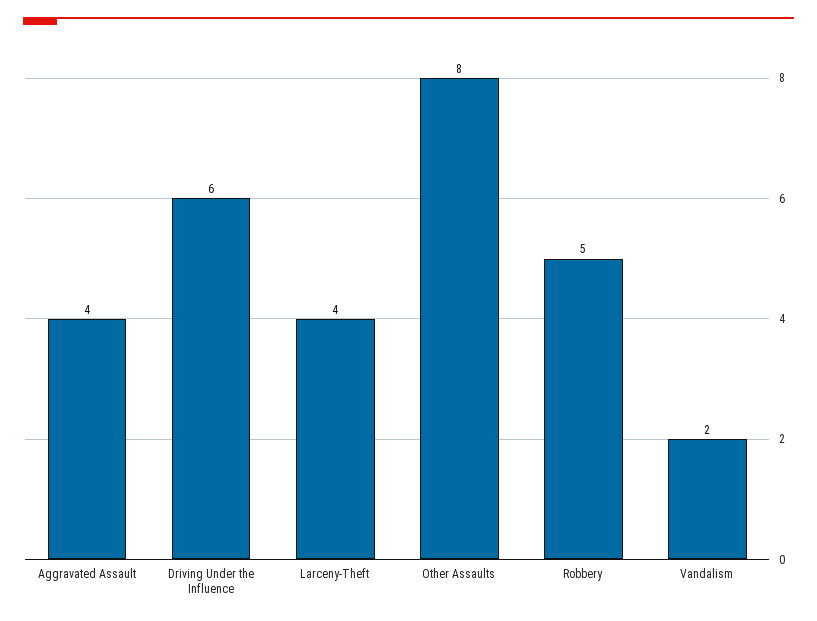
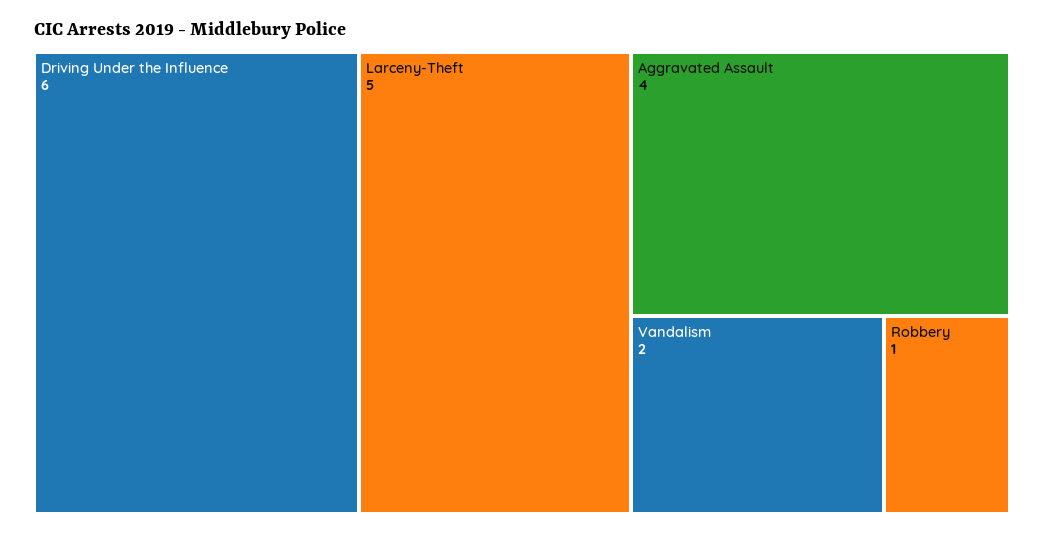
  {
    "Aggravated Assault": 4,
    "Driving Under the Influence": 6,
-   "Larceny-Theft": 4,
+   "Larceny-Theft": 5,
-   "Other Assaults": 8,
-   "Robbery": 5,
+   "Robbery": 1,
    "Vandalism": 2
  }

